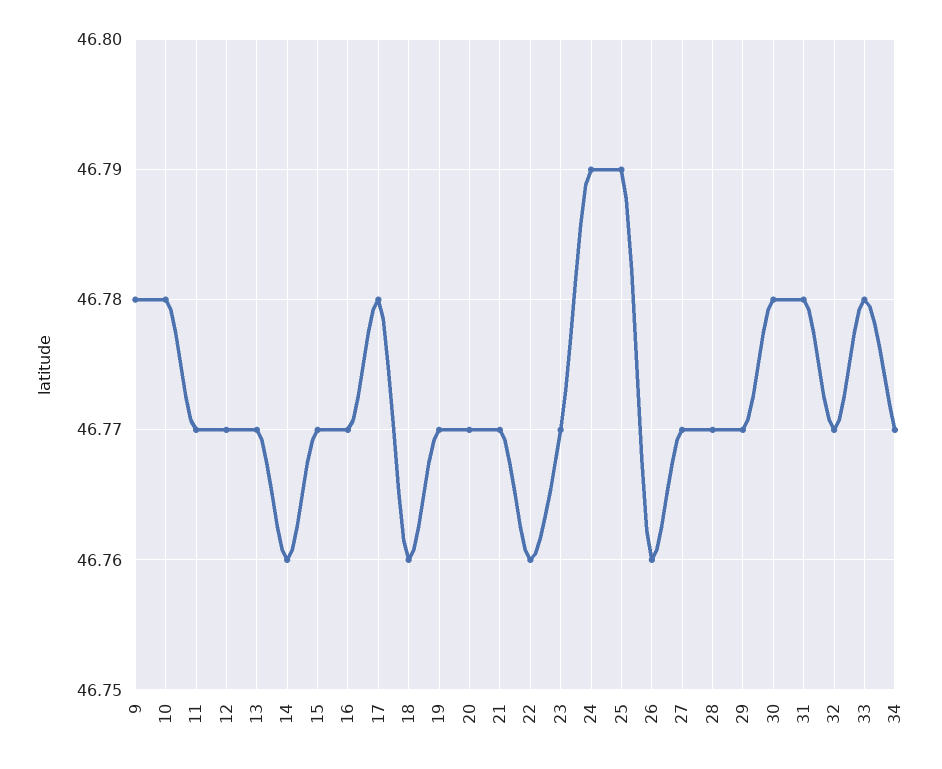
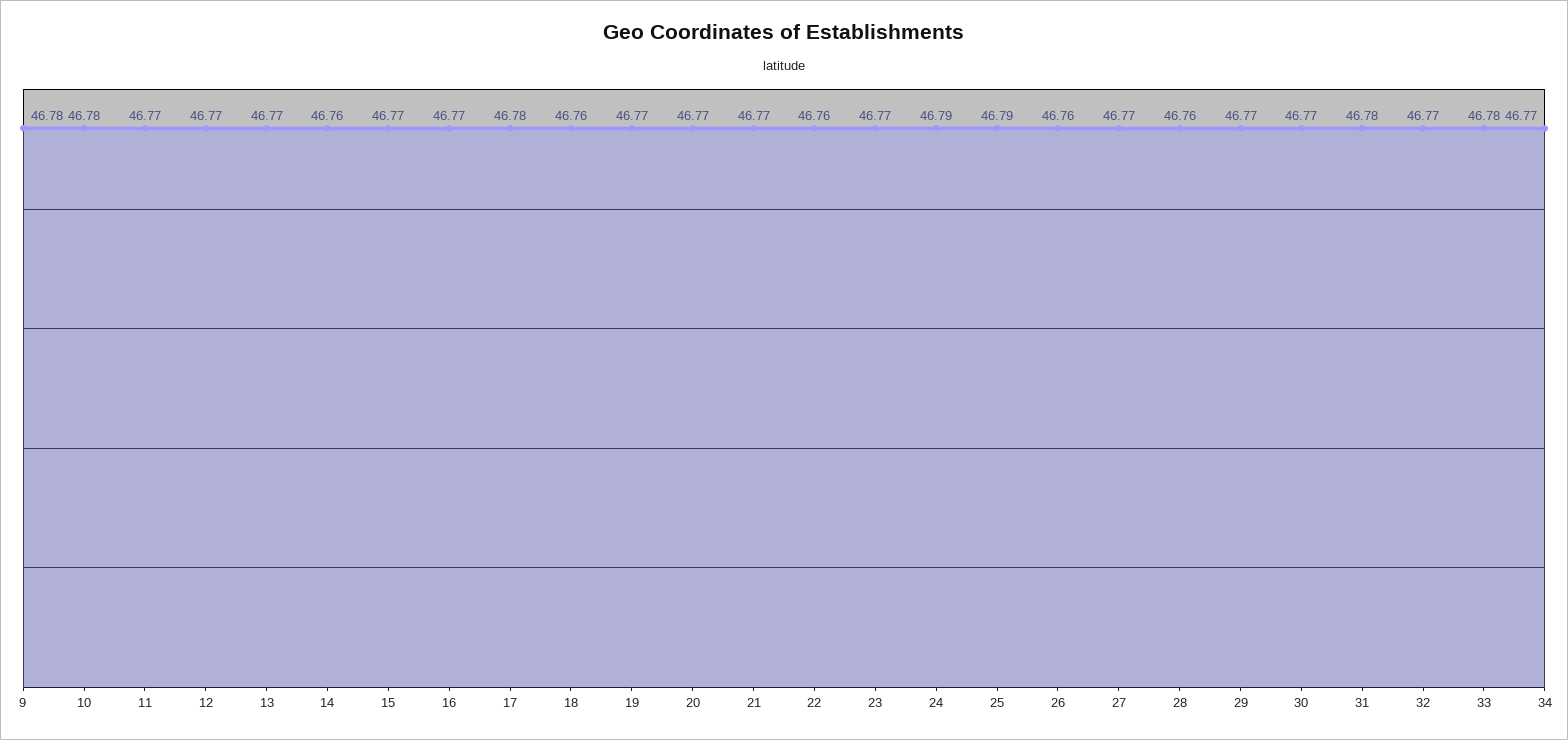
  {
    "9": 46.78,
    "10": 46.78,
    "11": 46.77,
    "12": 46.77,
    "13": 46.77,
    "14": 46.76,
    "15": 46.77,
    "16": 46.77,
    "17": 46.78,
    "18": 46.76,
    "19": 46.77,
    "20": 46.77,
    "21": 46.77,
    "22": 46.76,
    "23": 46.77,
    "24": 46.79,
    "25": 46.79,
    "26": 46.76,
    "27": 46.77,
-   "28": 46.77,
+   "28": 46.76,
    "29": 46.77,
-   "30": 46.78,
+   "30": 46.77,
    "31": 46.78,
    "32": 46.77,
    "33": 46.78,
    "34": 46.77
  }

